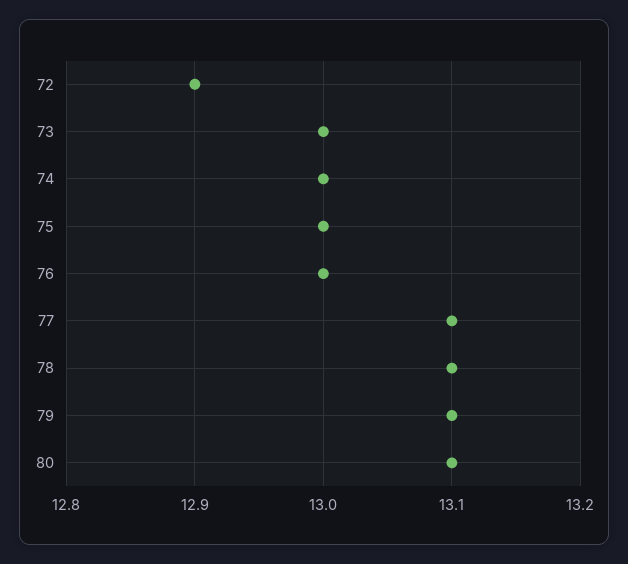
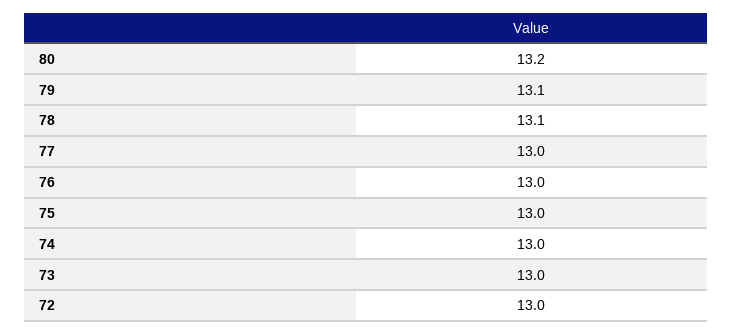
  {
-   "72": 12.9,
+   "72": 13,
    "73": 13,
    "74": 13,
    "75": 13,
    "76": 13,
-   "77": 13.1,
+   "77": 13,
    "78": 13.1,
    "79": 13.1,
-   "80": 13.1
+   "80": 13.2
  }

